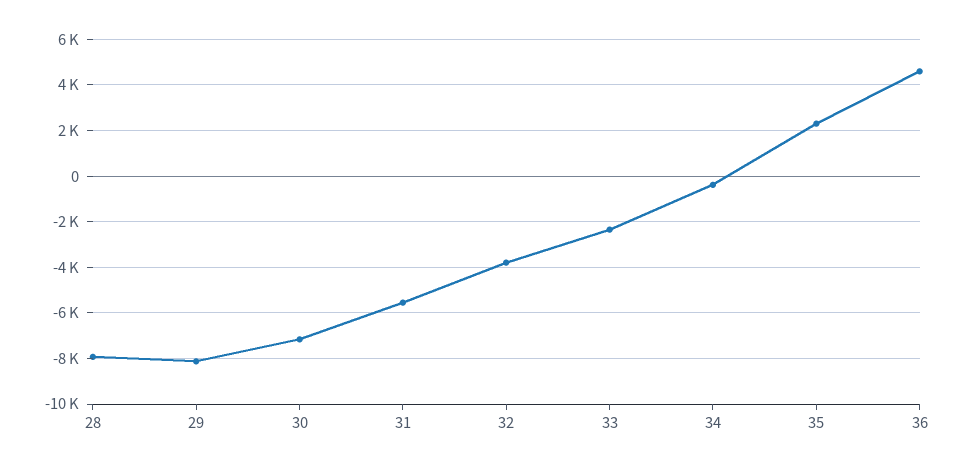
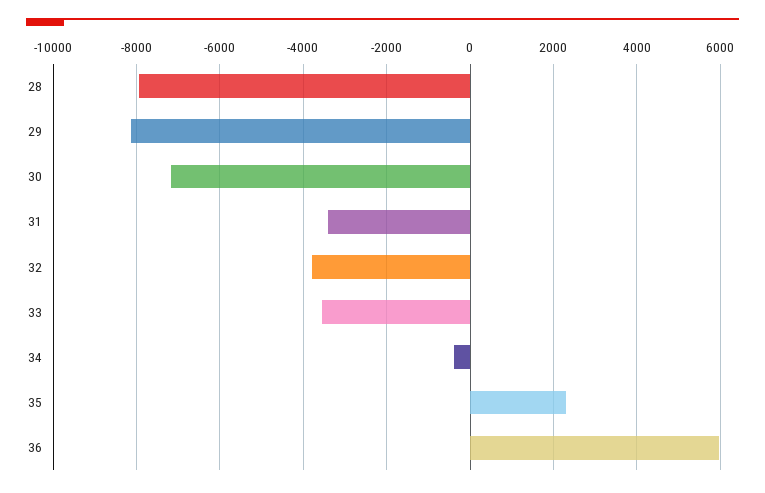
  {
    "28": -8000,
    "29": -8200,
    "30": -7200,
-   "31": -5500,
+   "31": -3400,
    "32": -3800,
-   "33": -2500,
+   "33": -3600,
    "34": -400,
    "35": 2400,
-   "36": 4500
+   "36": 6000
  }

